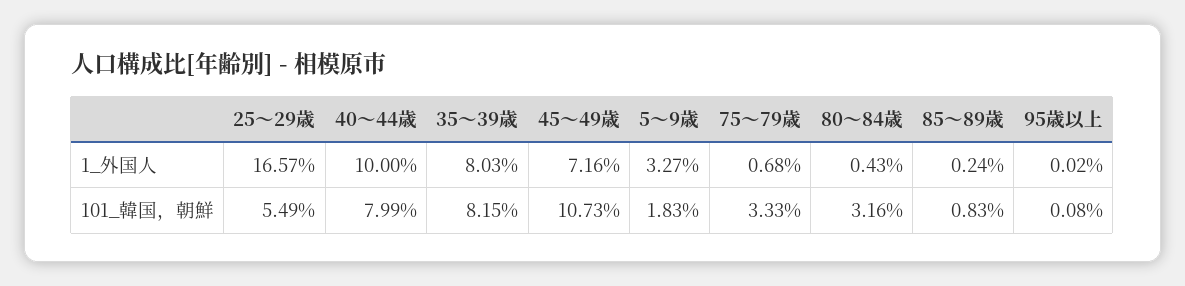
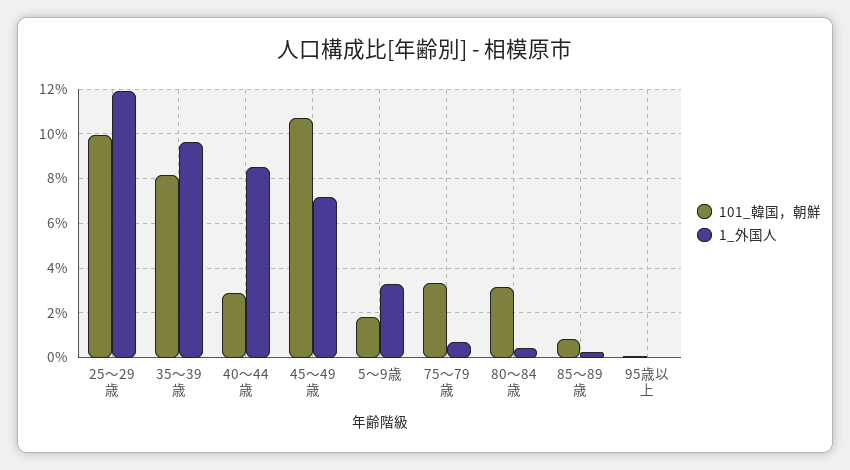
  {
    "1_外国人": {
-     "25～29歳": 16.57,
+     "25～29歳": 12,
-     "40～44歳": 10,
+     "40～44歳": 8.5,
-     "35～39歳": 8.03,
+     "35～39歳": 9.5,
      "45～49歳": 7.16,
      "5～9歳": 3.27,
      "75～79歳": 0.68,
      "80～84歳": 0.43,
      "85～89歳": 0.24,
      "95歳以上": 0.02
    },
    "101_韓国，朝鮮": {
-     "25～29歳": 5.49,
+     "25～29歳": 10,
-     "40～44歳": 7.99,
+     "40～44歳": 3,
      "35～39歳": 8.15,
      "45～49歳": 10.73,
      "5～9歳": 1.83,
      "75～79歳": 3.33,
      "80～84歳": 3.16,
      "85～89歳": 0.83,
      "95歳以上": 0.08
    }
  }

